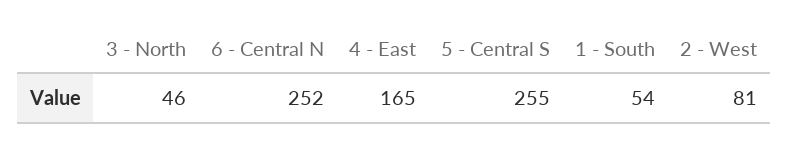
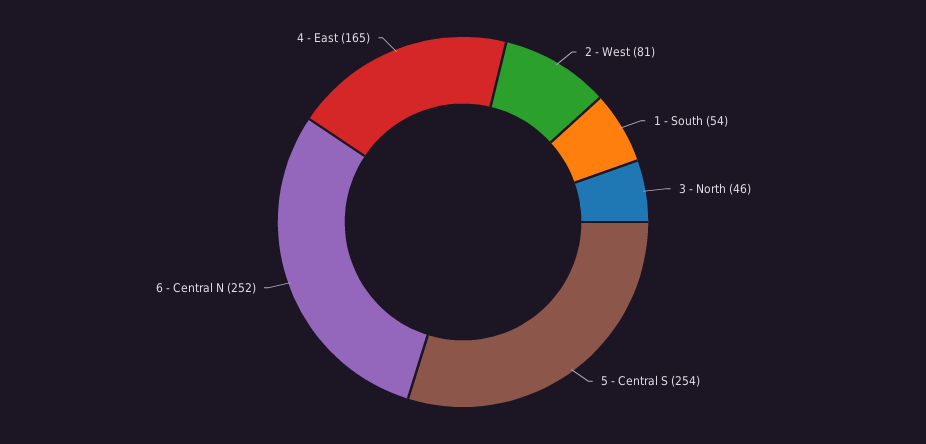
  {
    "3 - North": 46,
    "6 - Central N": 252,
    "4 - East": 165,
-   "5 - Central S": 255,
+   "5 - Central S": 254,
    "1 - South": 54,
    "2 - West": 81
  }

